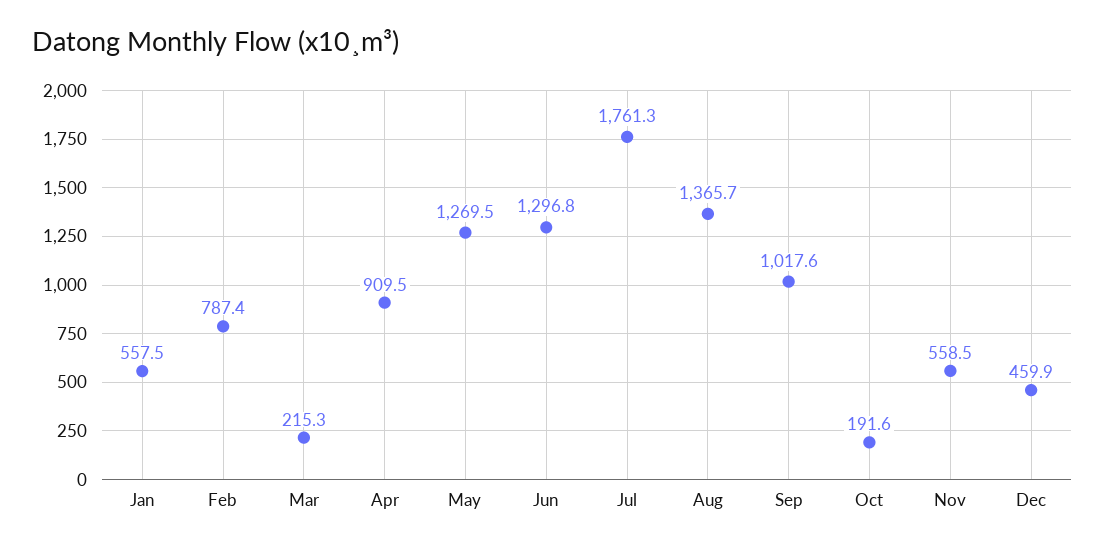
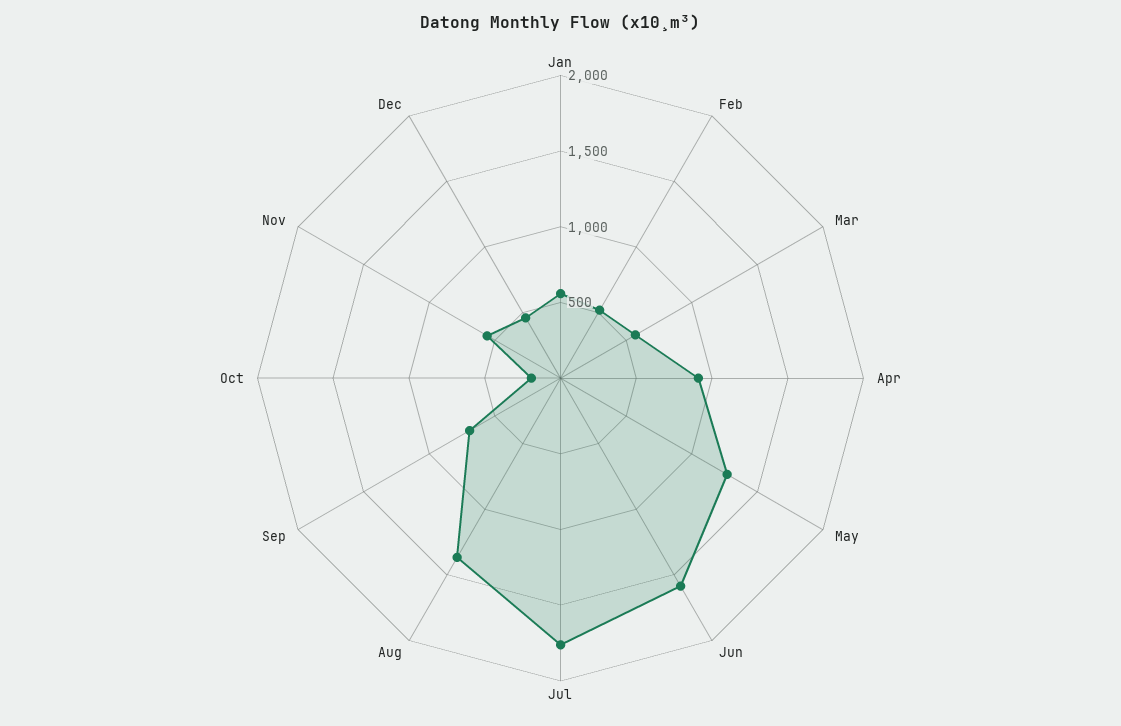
  {
    "Jan": 557.5,
-   "Feb": 787.4,
+   "Feb": 500,
-   "Mar": 215.3,
+   "Mar": 600,
    "Apr": 909.5,
    "May": 1269.5,
-   "Jun": 1296.8,
+   "Jun": 1600,
    "Jul": 1761.3,
    "Aug": 1365.7,
-   "Sep": 1017.6,
+   "Sep": 700,
    "Oct": 191.6,
    "Nov": 558.5,
    "Dec": 459.9
  }

